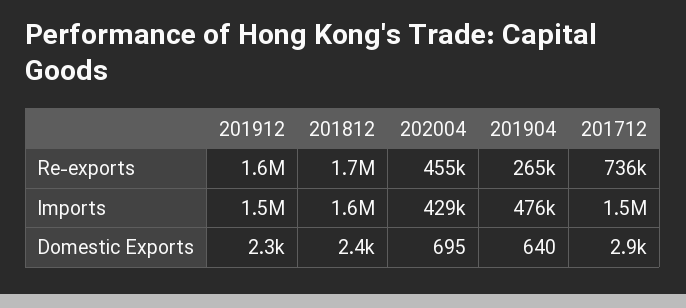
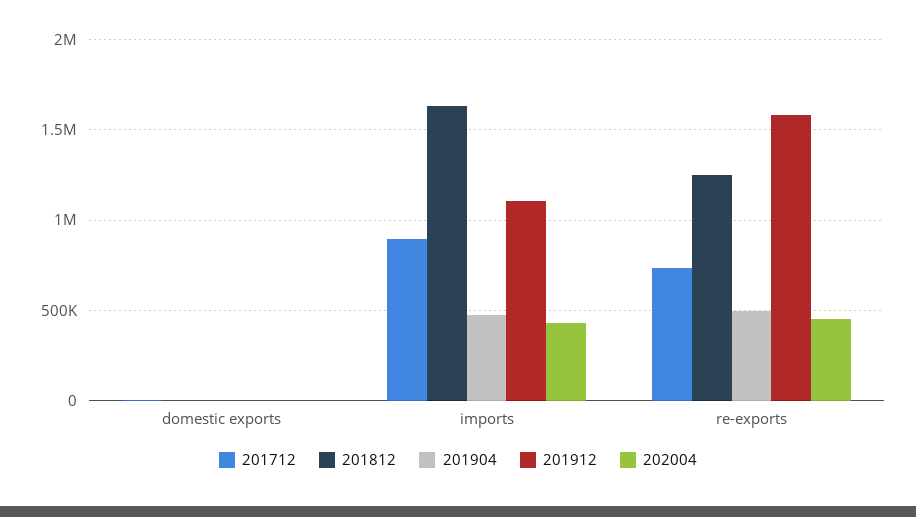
  {
    "201912": {
      "Re-exports": 1600000,
-     "Imports": 1500000,
+     "Imports": 1100000,
      "Domestic Exports": 2300
    },
    "201812": {
-     "Re-exports": 1700000,
+     "Re-exports": 1250000,
      "Imports": 1600000,
      "Domestic Exports": 2400
    },
    "202004": {
      "Re-exports": 455000,
      "Imports": 429000,
      "Domestic Exports": 695
    },
    "201904": {
-     "Re-exports": 265000,
+     "Re-exports": 500000,
      "Imports": 476000,
      "Domestic Exports": 640
    },
    "201712": {
      "Re-exports": 736000,
-     "Imports": 1500000,
+     "Imports": 900000,
      "Domestic Exports": 2900
    }
  }

